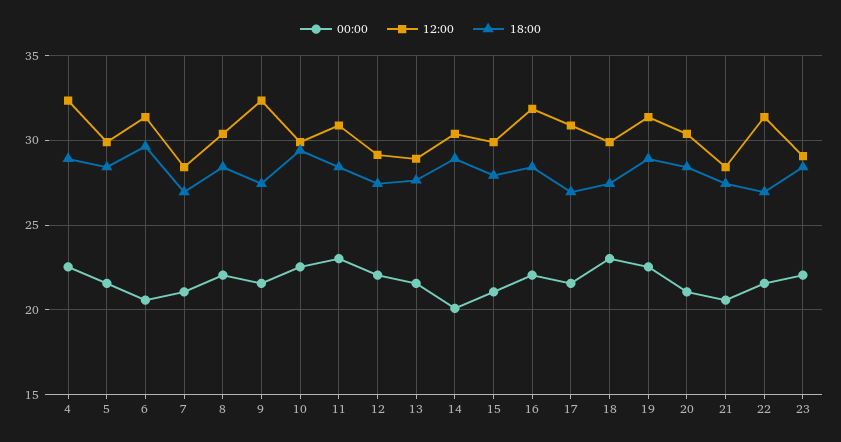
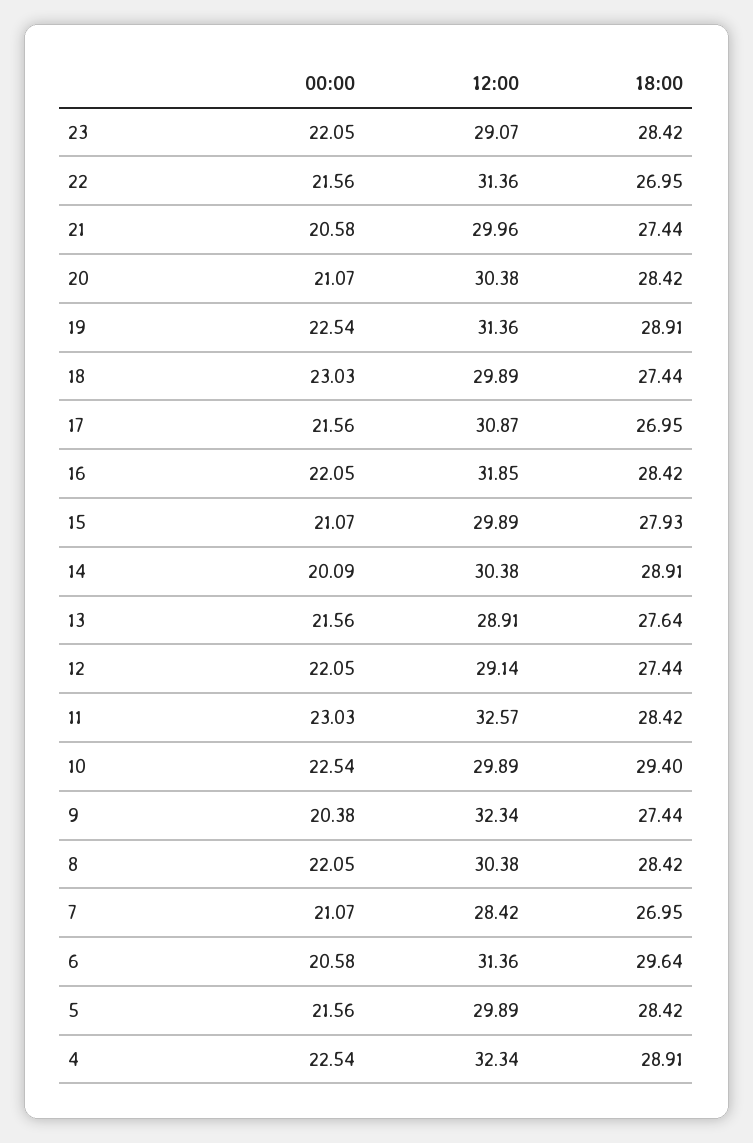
  {
    "00:00": {
      "4": 22.54,
      "5": 21.56,
      "6": 20.58,
      "7": 21.07,
      "8": 22.05,
-     "9": 21.5,
+     "9": 20.38,
      "10": 22.54,
      "11": 23.03,
      "12": 22.05,
      "13": 21.56,
      "14": 20.09,
      "15": 21.07,
      "16": 22.05,
      "17": 21.56,
      "18": 23.03,
      "19": 22.54,
      "20": 21.07,
      "21": 20.58,
      "22": 21.56,
      "23": 22.05
    },
    "12:00": {
      "4": 32.34,
      "5": 29.89,
      "6": 31.36,
      "7": 28.42,
      "8": 30.38,
      "9": 32.34,
      "10": 29.89,
-     "11": 31,
+     "11": 32.57,
      "12": 29.14,
      "13": 28.91,
      "14": 30.38,
      "15": 29.89,
      "16": 31.85,
      "17": 30.87,
      "18": 29.89,
      "19": 31.36,
      "20": 30.38,
-     "21": 28.5,
+     "21": 29.96,
      "22": 31.36,
      "23": 29.07
    },
    "18:00": {
      "4": 28.91,
      "5": 28.42,
      "6": 29.64,
      "7": 26.95,
      "8": 28.42,
      "9": 27.44,
      "10": 29.4,
      "11": 28.42,
      "12": 27.44,
      "13": 27.64,
      "14": 28.91,
      "15": 27.93,
      "16": 28.42,
      "17": 26.95,
      "18": 27.44,
      "19": 28.91,
      "20": 28.42,
      "21": 27.44,
      "22": 26.95,
      "23": 28.42
    }
  }

